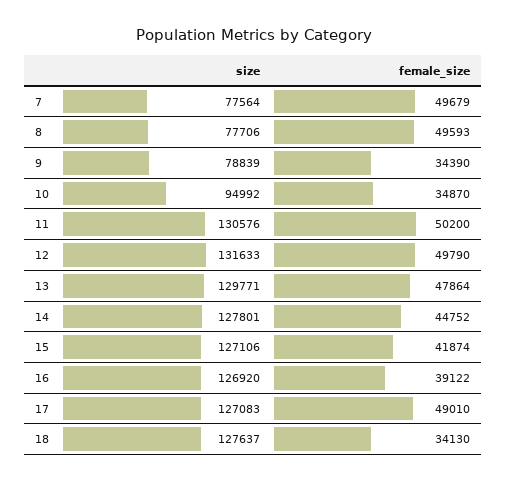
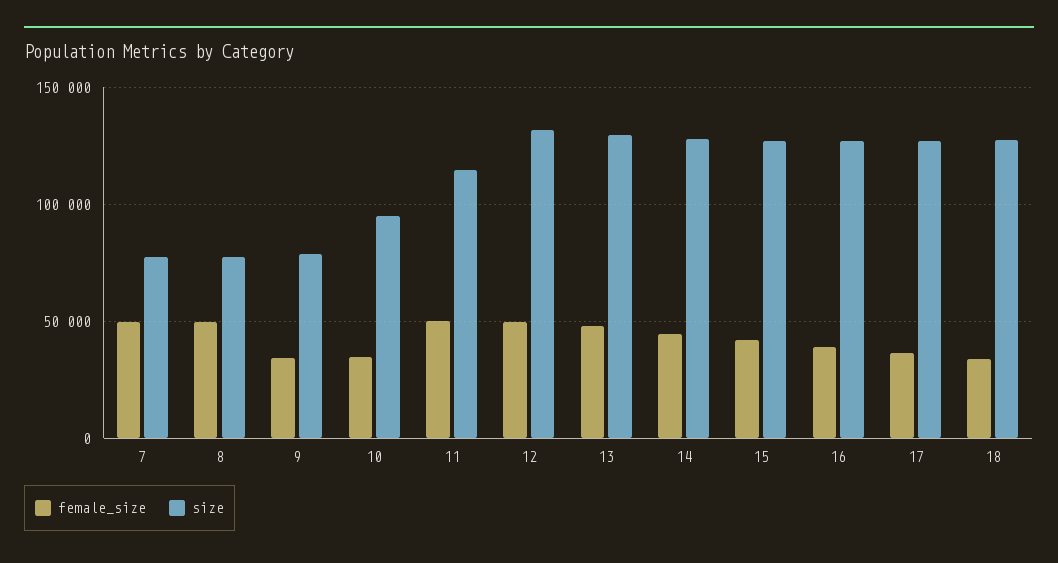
  {
    "size": {
      "7": 77564,
      "8": 77706,
      "9": 78839,
      "10": 94992,
-     "11": 130576,
+     "11": 115000,
      "12": 131633,
      "13": 129771,
      "14": 127801,
      "15": 127106,
      "16": 126920,
      "17": 127083,
      "18": 127637
    },
    "female_size": {
      "7": 49679,
      "8": 49593,
      "9": 34390,
      "10": 34870,
      "11": 50200,
      "12": 49790,
      "13": 47864,
      "14": 44752,
      "15": 41874,
      "16": 39122,
-     "17": 49010,
+     "17": 35000,
      "18": 34130
    }
  }

